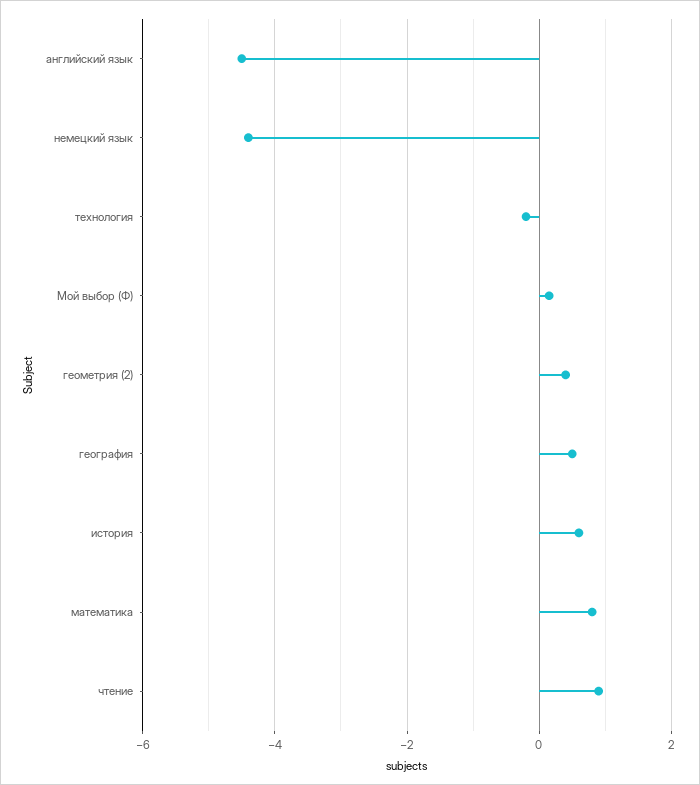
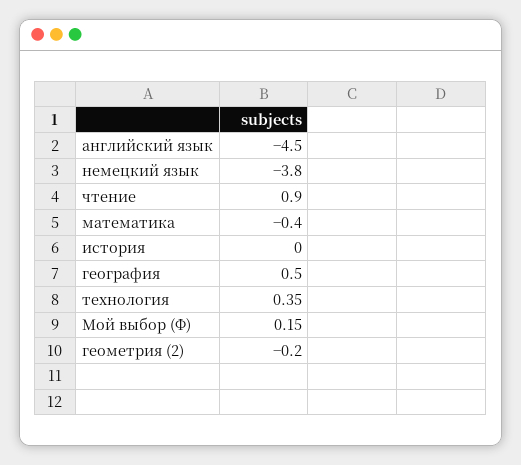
  {
    "английский язык": -4.5,
-   "немецкий язык": -4.4,
+   "немецкий язык": -3.8,
-   "технология": -0.2,
+   "технология": 0.35,
    "Мой выбор (Ф)": 0.15,
-   "геометрия (2)": 0.4,
+   "геометрия (2)": -0.2,
    "география": 0.5,
-   "история": 0.6,
+   "история": 0,
-   "математика": 0.8,
+   "математика": -0.4,
    "чтение": 0.9
  }

